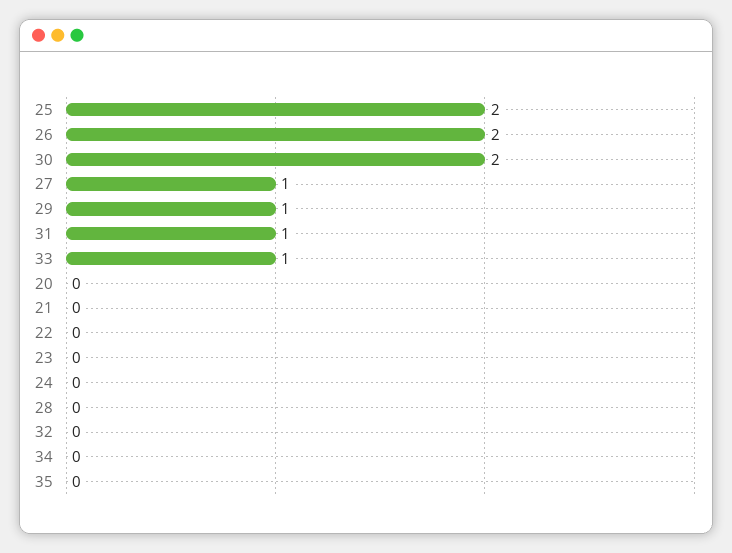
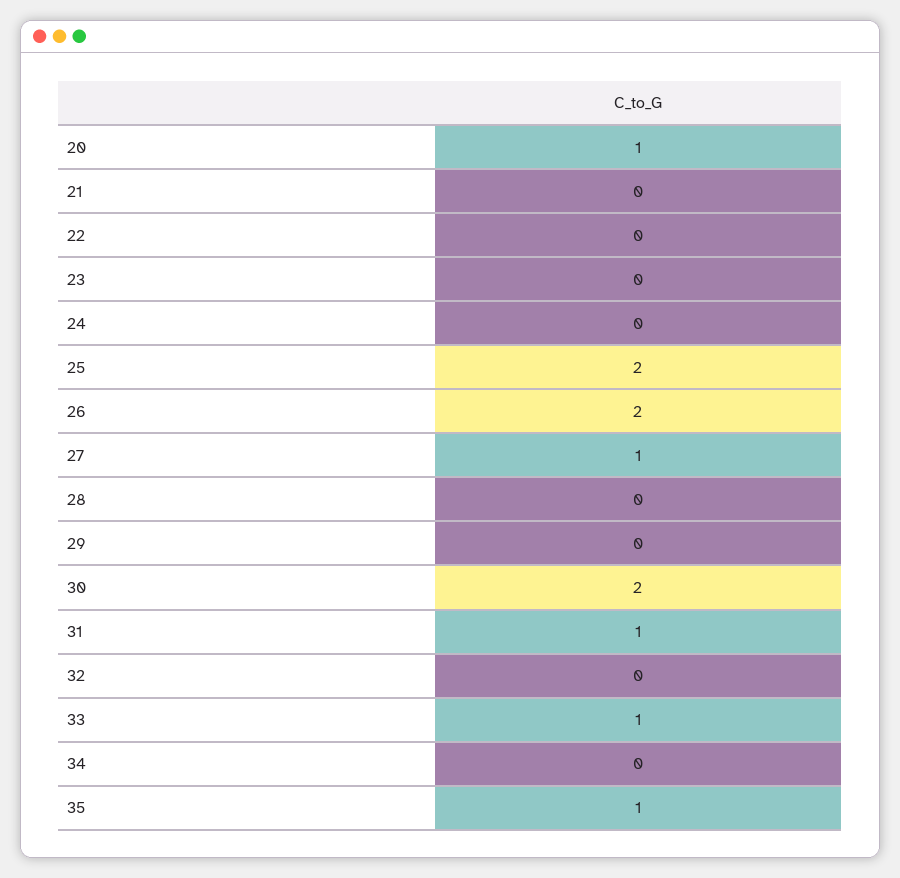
  {
    "25": 2,
    "26": 2,
    "30": 2,
    "27": 1,
-   "29": 1,
+   "29": 0,
    "31": 1,
    "33": 1,
-   "20": 0,
+   "20": 1,
    "21": 0,
    "22": 0,
    "23": 0,
    "24": 0,
    "28": 0,
    "32": 0,
    "34": 0,
-   "35": 0
+   "35": 1
  }

